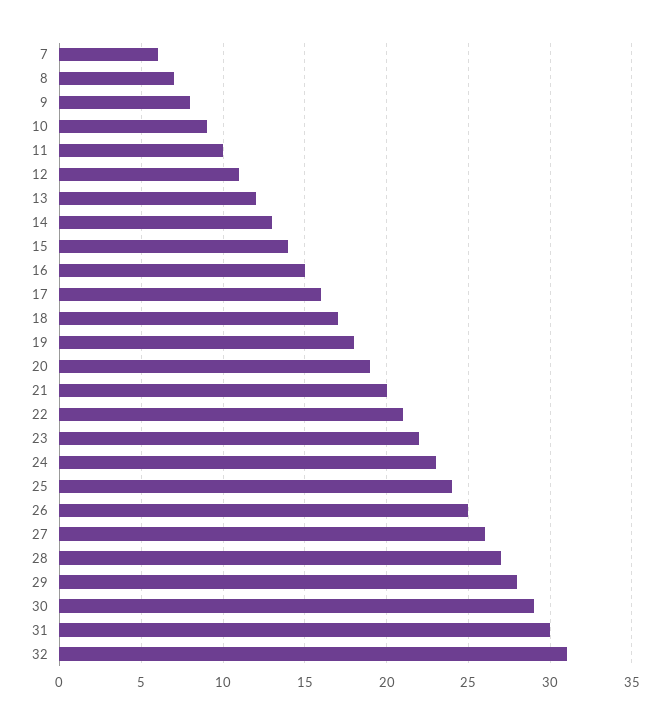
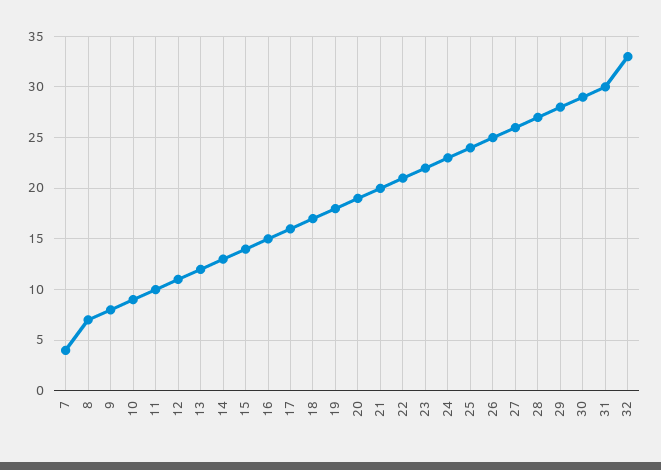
  {
-   "7": 6,
+   "7": 4,
    "8": 7,
    "9": 8,
    "10": 9,
    "11": 10,
    "12": 11,
    "13": 12,
    "14": 13,
    "15": 14,
    "16": 15,
    "17": 16,
    "18": 17,
    "19": 18,
    "20": 19,
    "21": 20,
    "22": 21,
    "23": 22,
    "24": 23,
    "25": 24,
    "26": 25,
    "27": 26,
    "28": 27,
    "29": 28,
    "30": 29,
    "31": 30,
-   "32": 31
+   "32": 33
  }

